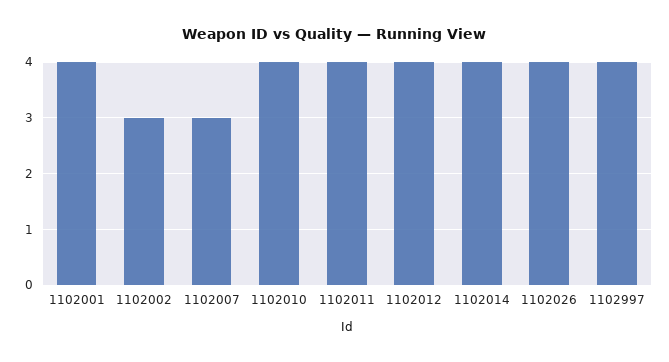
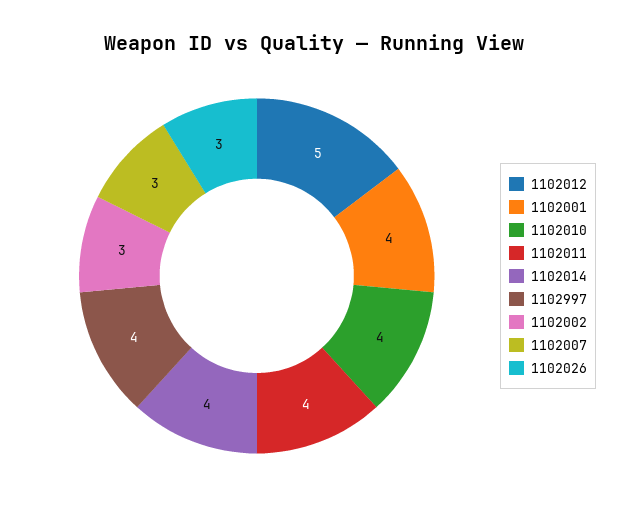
  {
    "1102001": 4,
    "1102002": 3,
    "1102007": 3,
    "1102010": 4,
    "1102011": 4,
-   "1102012": 4,
+   "1102012": 5,
    "1102014": 4,
-   "1102026": 4,
+   "1102026": 3,
    "1102997": 4
  }

